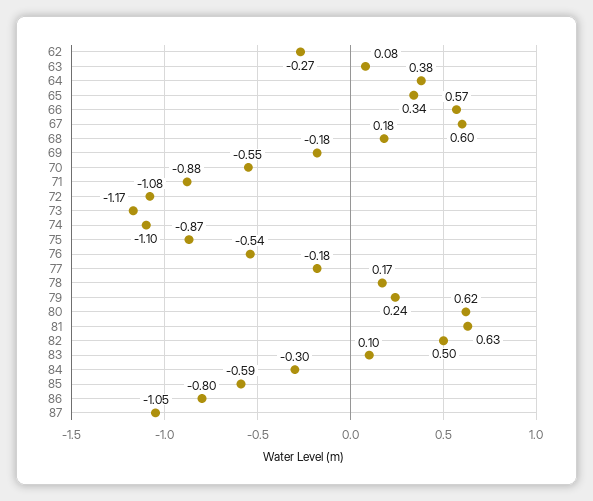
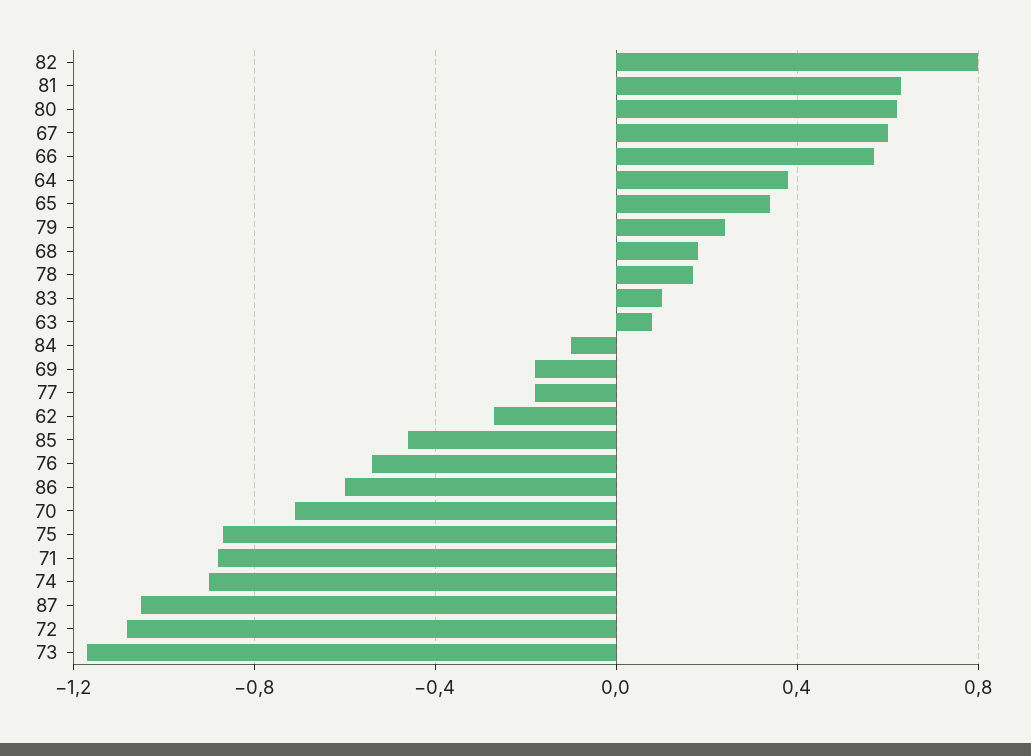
  {
    "62": -0.27,
    "63": 0.08,
    "64": 0.38,
    "65": 0.34,
    "66": 0.57,
    "67": 0.6,
    "68": 0.18,
    "69": -0.18,
-   "70": -0.55,
+   "70": -0.7,
    "71": -0.88,
    "72": -1.08,
    "73": -1.17,
-   "74": -1.1,
+   "74": -0.9,
    "75": -0.87,
    "76": -0.54,
    "77": -0.18,
    "78": 0.17,
    "79": 0.24,
    "80": 0.62,
    "81": 0.63,
-   "82": 0.5,
+   "82": 0.8,
    "83": 0.1,
-   "84": -0.3,
+   "84": -0.1,
-   "85": -0.59,
+   "85": -0.45,
-   "86": -0.8,
+   "86": -0.6,
    "87": -1.05
  }

